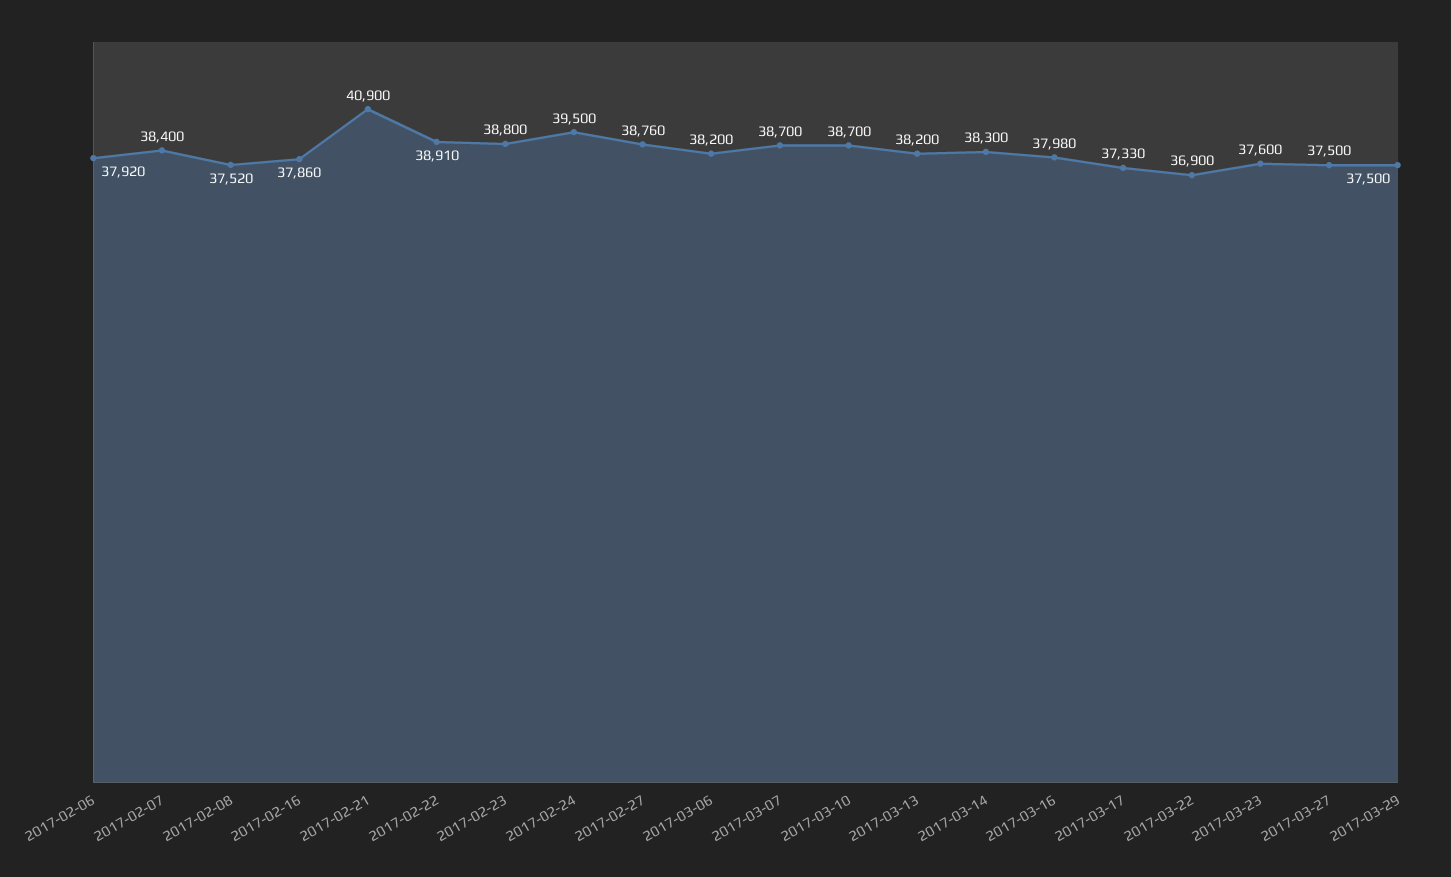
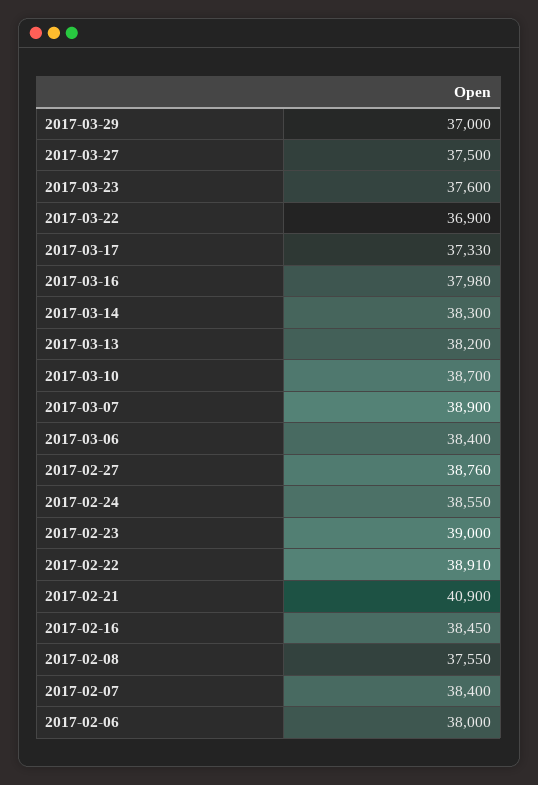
  {
-   "2017-02-06": 37920,
+   "2017-02-06": 38000,
    "2017-02-07": 38400,
-   "2017-02-08": 37520,
+   "2017-02-08": 37550,
-   "2017-02-16": 37860,
+   "2017-02-16": 38450,
    "2017-02-21": 40900,
    "2017-02-22": 38910,
-   "2017-02-23": 38800,
+   "2017-02-23": 39000,
-   "2017-02-24": 39500,
+   "2017-02-24": 38550,
    "2017-02-27": 38760,
-   "2017-03-06": 38200,
+   "2017-03-06": 38400,
-   "2017-03-07": 38700,
+   "2017-03-07": 38900,
    "2017-03-10": 38700,
    "2017-03-13": 38200,
    "2017-03-14": 38300,
    "2017-03-16": 37980,
    "2017-03-17": 37330,
    "2017-03-22": 36900,
    "2017-03-23": 37600,
    "2017-03-27": 37500,
-   "2017-03-29": 37500
+   "2017-03-29": 37000
  }

